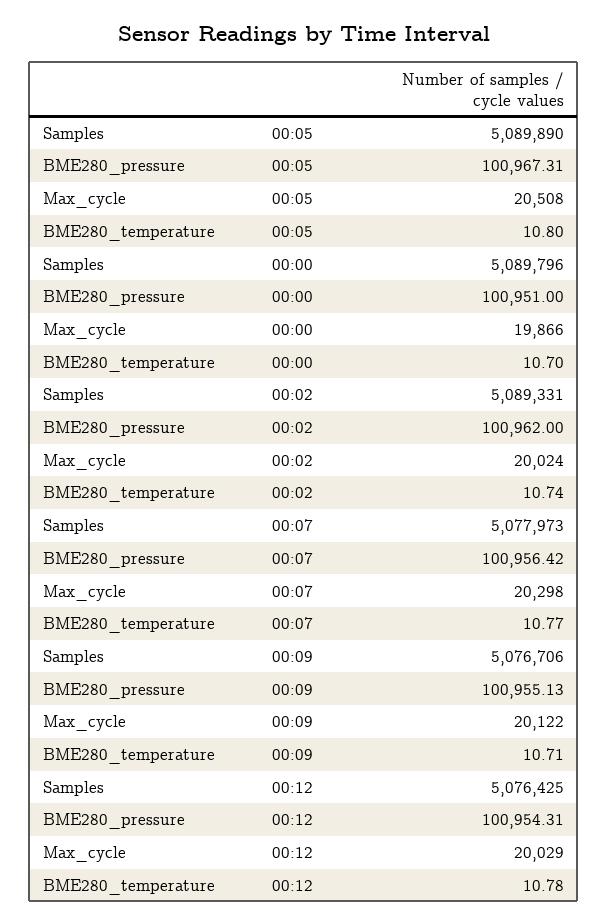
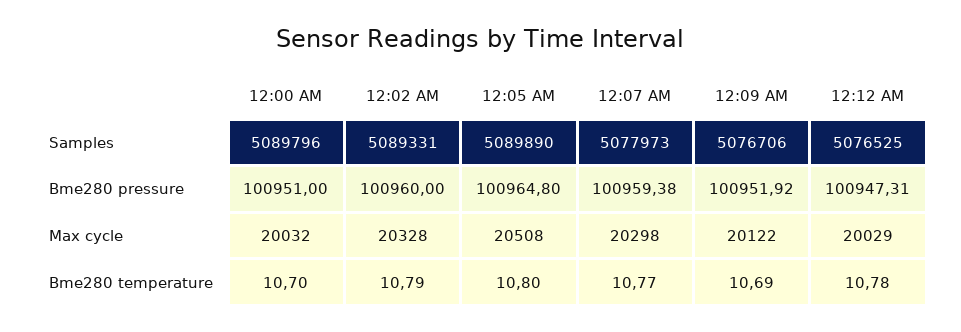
  {
    "Samples": {
      "00:05": 5089890,
      "00:00": 5089796,
      "00:02": 5089331,
      "00:07": 5077973,
      "00:09": 5076706,
-     "00:12": 5076425
+     "00:12": 5076525
    },
    "BME280_pressure": {
-     "00:05": 100967.31,
+     "00:05": 100964.8,
      "00:00": 100951,
-     "00:02": 100962,
+     "00:02": 100960,
-     "00:07": 100956.42,
+     "00:07": 100959.38,
-     "00:09": 100955.13,
+     "00:09": 100951.92,
-     "00:12": 100954.31
+     "00:12": 100947.31
    },
    "Max_cycle": {
      "00:05": 20508,
-     "00:00": 19866,
+     "00:00": 20032,
-     "00:02": 20024,
+     "00:02": 20328,
      "00:07": 20298,
      "00:09": 20122,
      "00:12": 20029
    },
    "BME280_temperature": {
      "00:05": 10.8,
      "00:00": 10.7,
-     "00:02": 10.74,
+     "00:02": 10.79,
      "00:07": 10.77,
-     "00:09": 10.71,
+     "00:09": 10.69,
      "00:12": 10.78
    }
  }

